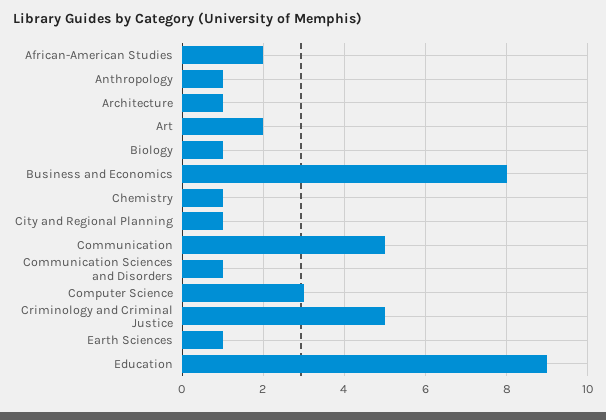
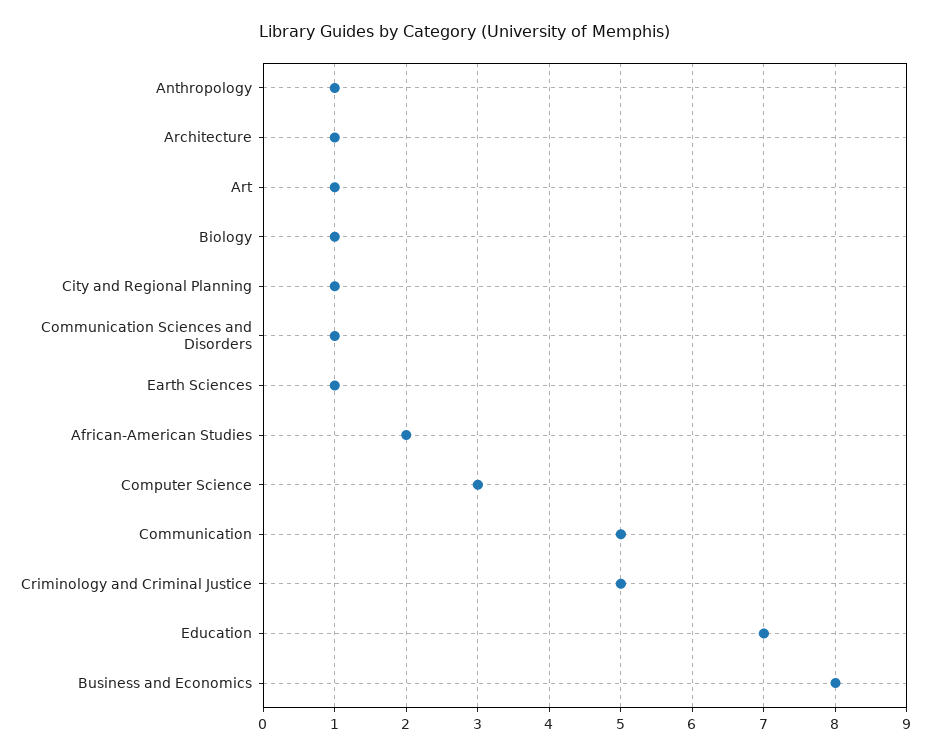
  {
    "African-American Studies": 2,
    "Anthropology": 1,
    "Architecture": 1,
-   "Art": 2,
+   "Art": 1,
    "Biology": 1,
    "Business and Economics": 8,
-   "Chemistry": 1,
    "City and Regional Planning": 1,
    "Communication": 5,
    "Communication Sciences and Disorders": 1,
    "Computer Science": 3,
    "Criminology and Criminal Justice": 5,
    "Earth Sciences": 1,
-   "Education": 9
+   "Education": 7
  }

